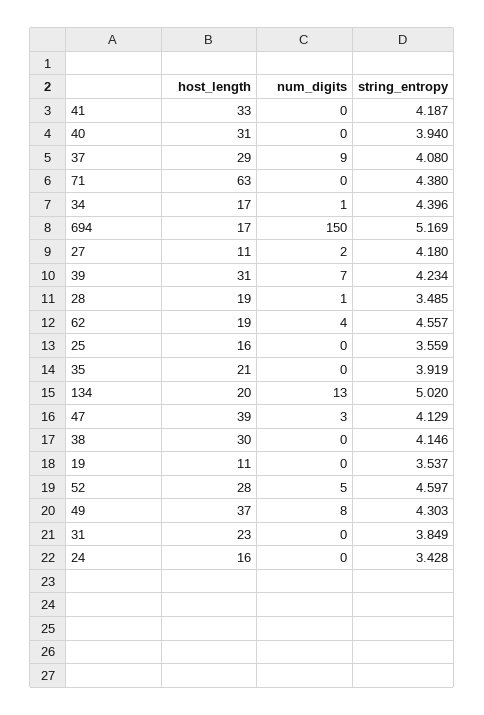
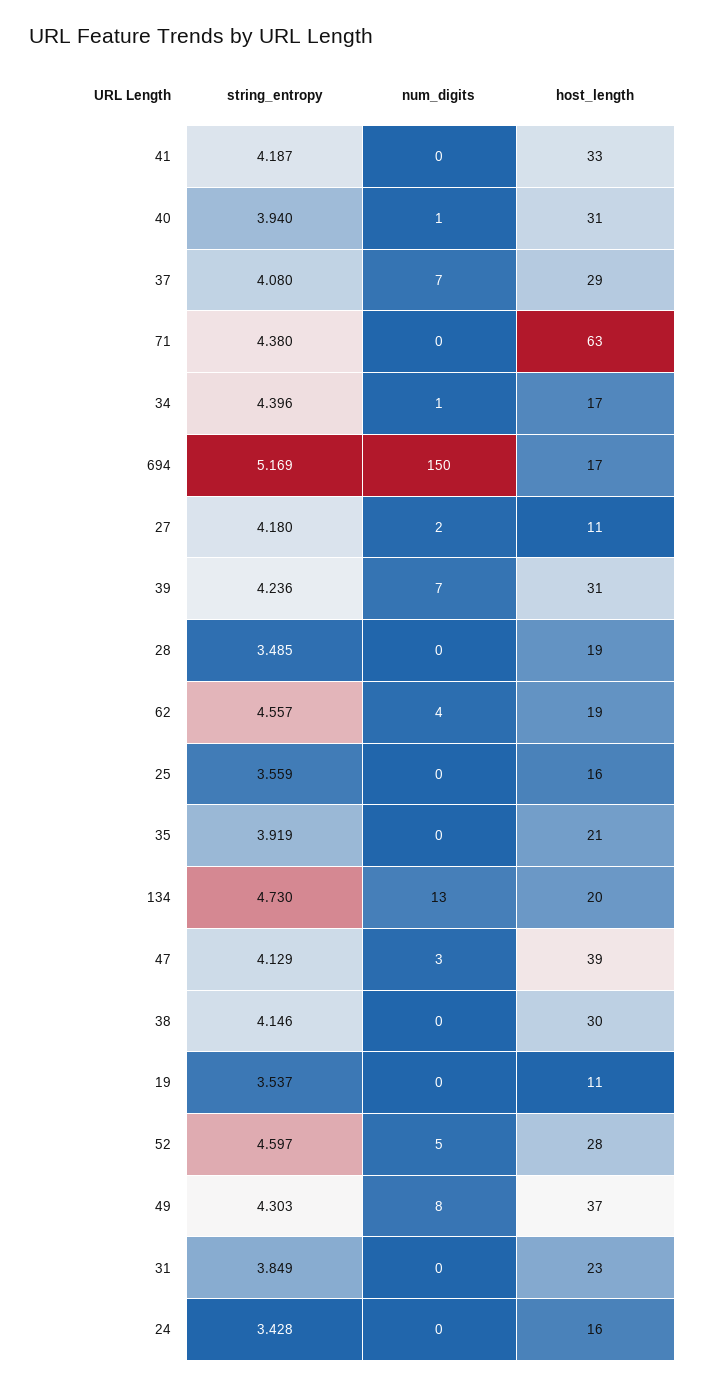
  {
    "host_length": {
      "41": 33,
      "40": 31,
      "37": 29,
      "71": 63,
      "34": 17,
      "694": 17,
      "27": 11,
      "39": 31,
      "28": 19,
      "62": 19,
      "25": 16,
      "35": 21,
      "134": 20,
      "47": 39,
      "38": 30,
      "19": 11,
      "52": 28,
      "49": 37,
      "31": 23,
      "24": 16
    },
    "num_digits": {
      "41": 0,
-     "40": 0,
+     "40": 1,
-     "37": 9,
+     "37": 7,
      "71": 0,
      "34": 1,
      "694": 150,
      "27": 2,
      "39": 7,
-     "28": 1,
+     "28": 0,
      "62": 4,
      "25": 0,
      "35": 0,
      "134": 13,
      "47": 3,
      "38": 0,
      "19": 0,
      "52": 5,
      "49": 8,
      "31": 0,
      "24": 0
    },
    "string_entropy": {
      "41": 4.187,
      "40": 3.94,
      "37": 4.08,
      "71": 4.38,
      "34": 4.396,
      "694": 5.169,
      "27": 4.18,
-     "39": 4.234,
+     "39": 4.236,
      "28": 3.485,
      "62": 4.557,
      "25": 3.559,
      "35": 3.919,
-     "134": 5.02,
+     "134": 4.73,
      "47": 4.129,
      "38": 4.146,
      "19": 3.537,
      "52": 4.597,
      "49": 4.303,
      "31": 3.849,
      "24": 3.428
    }
  }

